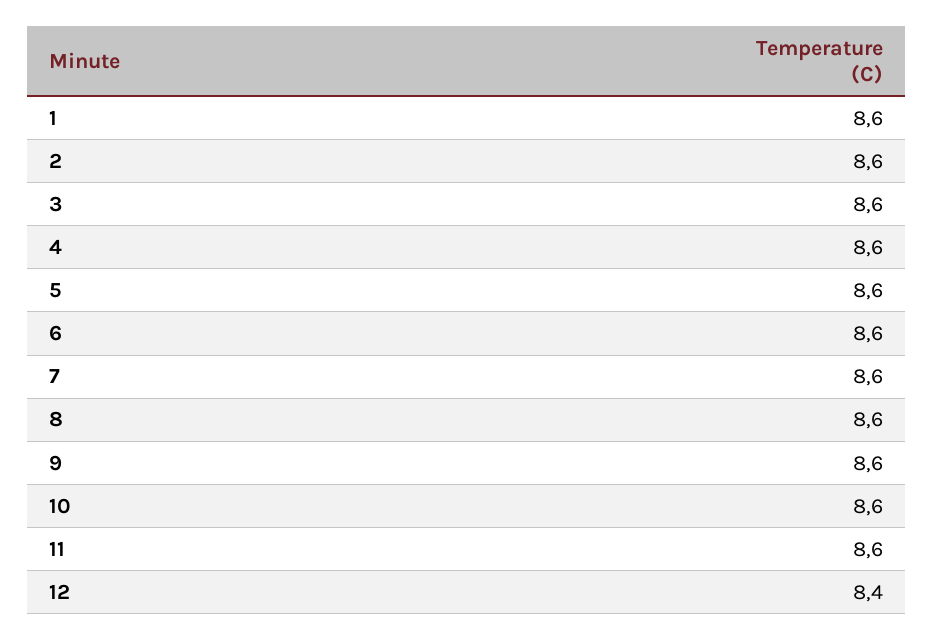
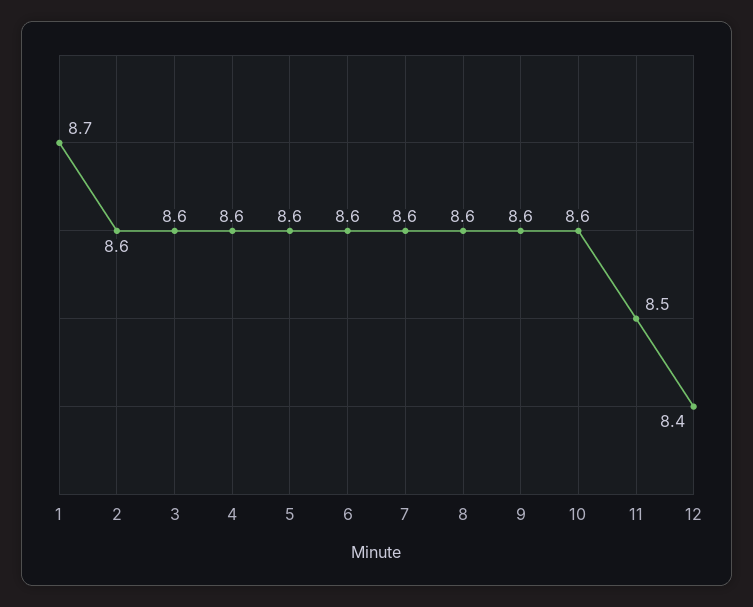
  {
-   "1": 8.6,
+   "1": 8.7,
    "2": 8.6,
    "3": 8.6,
    "4": 8.6,
    "5": 8.6,
    "6": 8.6,
    "7": 8.6,
    "8": 8.6,
    "9": 8.6,
    "10": 8.6,
-   "11": 8.6,
+   "11": 8.5,
    "12": 8.4
  }

